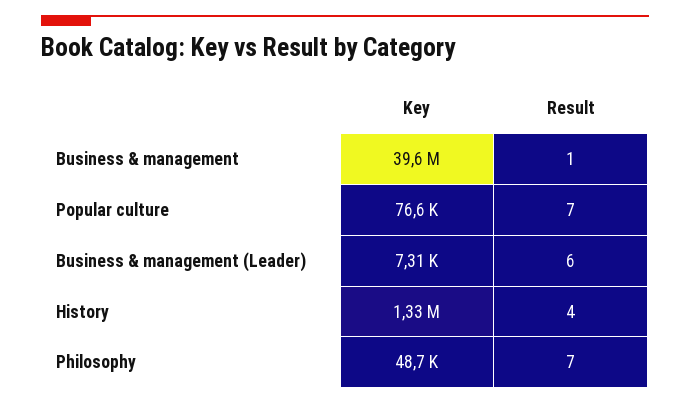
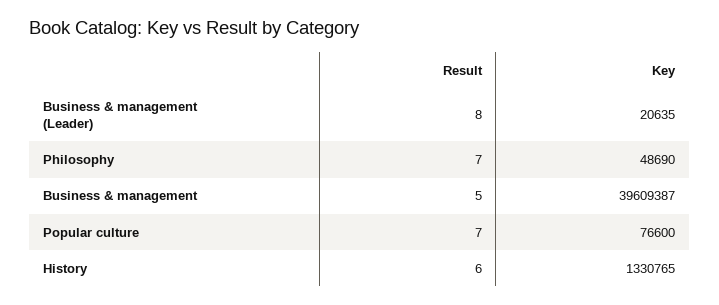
  {
    "Key": {
      "Business & management": 39609387,
      "Popular culture": 76600,
-     "Business & management (Leader)": 7310,
+     "Business & management (Leader)": 20635,
      "History": 1330765,
      "Philosophy": 48690
    },
    "Result": {
-     "Business & management": 1,
+     "Business & management": 5,
      "Popular culture": 7,
-     "Business & management (Leader)": 6,
+     "Business & management (Leader)": 8,
-     "History": 4,
+     "History": 6,
      "Philosophy": 7
    }
  }

